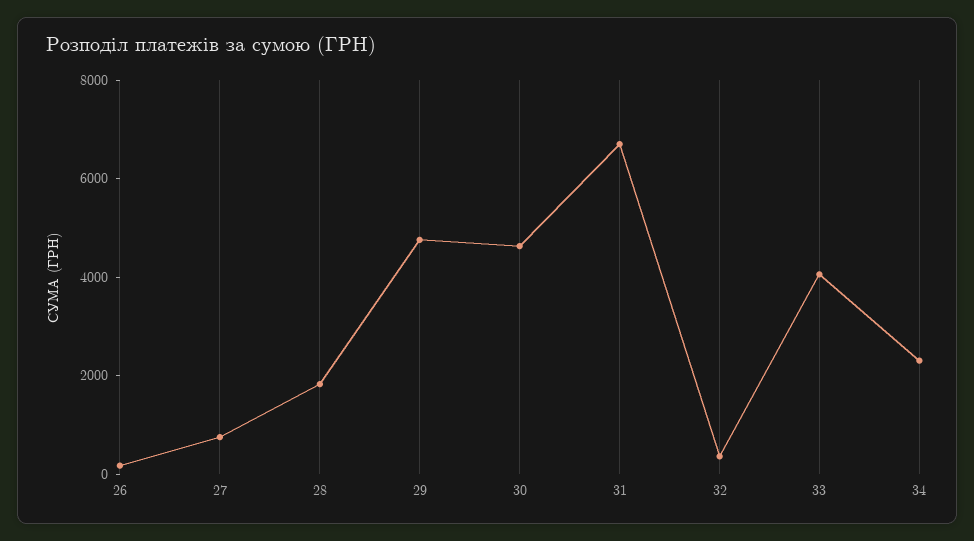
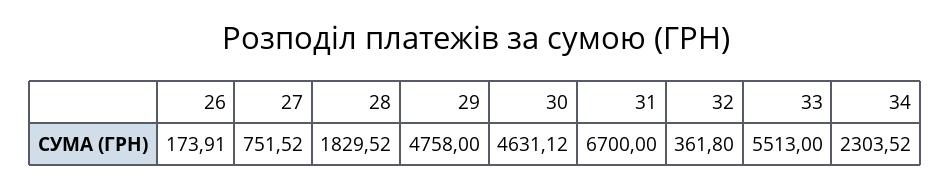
  {
    "26": 173.91,
    "27": 751.52,
    "28": 1829.52,
    "29": 4758,
    "30": 4631.12,
    "31": 6700,
    "32": 361.8,
-   "33": 4000,
+   "33": 5513,
    "34": 2303.52
  }

